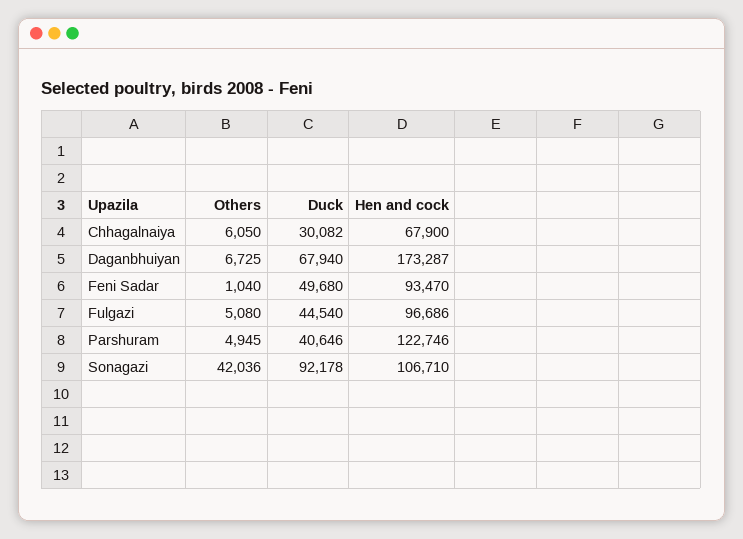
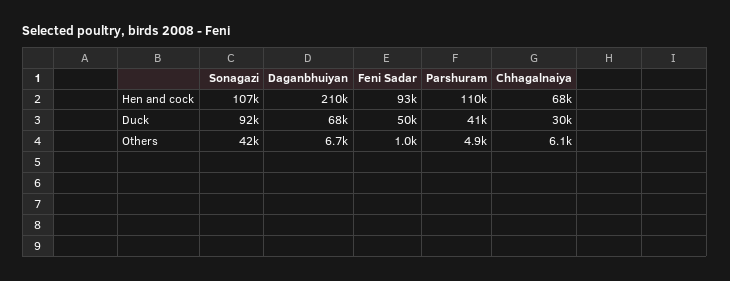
  {
    "Others": {
      "Chhagalnaiya": 6050,
      "Daganbhuiyan": 6725,
      "Feni Sadar": 1040,
-     "Fulgazi": 5080,
      "Parshuram": 4945,
      "Sonagazi": 42036
    },
    "Duck": {
      "Chhagalnaiya": 30082,
      "Daganbhuiyan": 67940,
      "Feni Sadar": 49680,
-     "Fulgazi": 44540,
      "Parshuram": 40646,
      "Sonagazi": 92178
    },
    "Hen and cock": {
      "Chhagalnaiya": 67900,
-     "Daganbhuiyan": 173287,
+     "Daganbhuiyan": 210000,
      "Feni Sadar": 93470,
-     "Fulgazi": 96686,
-     "Parshuram": 122746,
+     "Parshuram": 110000,
      "Sonagazi": 106710
    }
  }

